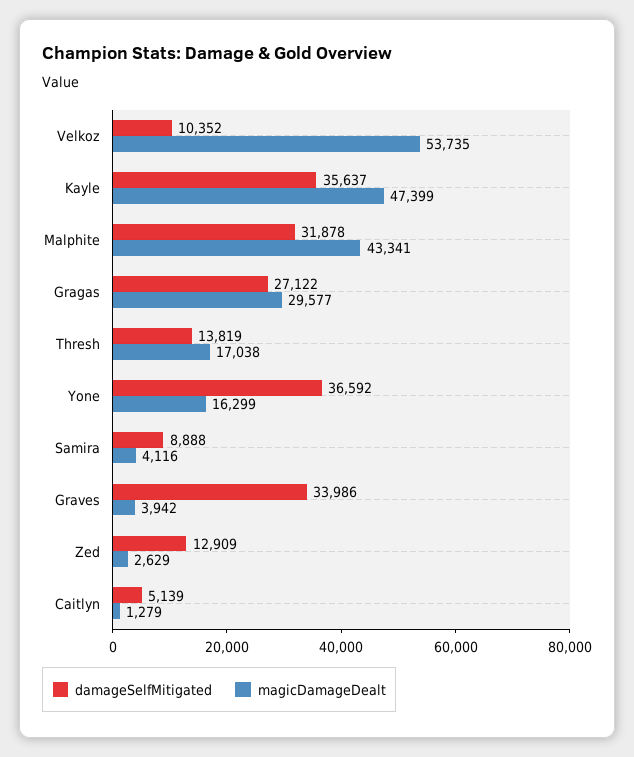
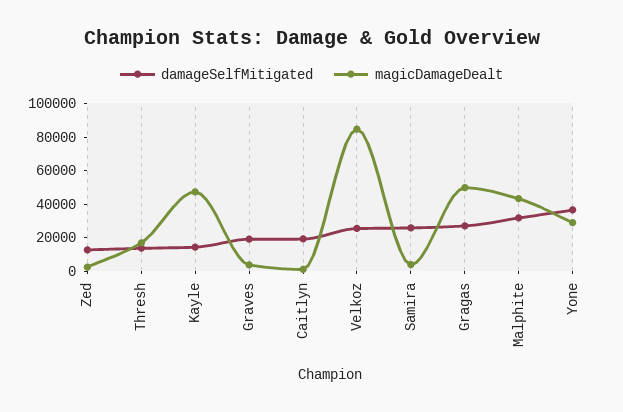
  {
    "damageSelfMitigated": {
-     "Velkoz": 10352,
+     "Velkoz": 25000,
-     "Kayle": 35637,
+     "Kayle": 15000,
      "Malphite": 31878,
      "Gragas": 27122,
      "Thresh": 13819,
      "Yone": 36592,
-     "Samira": 8888,
+     "Samira": 25000,
-     "Graves": 33986,
+     "Graves": 20000,
      "Zed": 12909,
-     "Caitlyn": 5139
+     "Caitlyn": 20000
    },
    "magicDamageDealt": {
-     "Velkoz": 53735,
+     "Velkoz": 85000,
      "Kayle": 47399,
      "Malphite": 43341,
-     "Gragas": 29577,
+     "Gragas": 50000,
      "Thresh": 17038,
-     "Yone": 16299,
+     "Yone": 30000,
      "Samira": 4116,
      "Graves": 3942,
      "Zed": 2629,
      "Caitlyn": 1279
    }
  }

